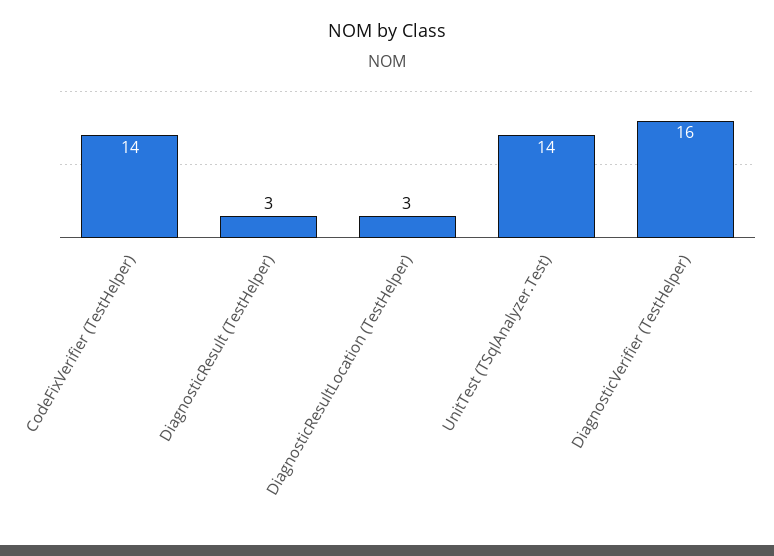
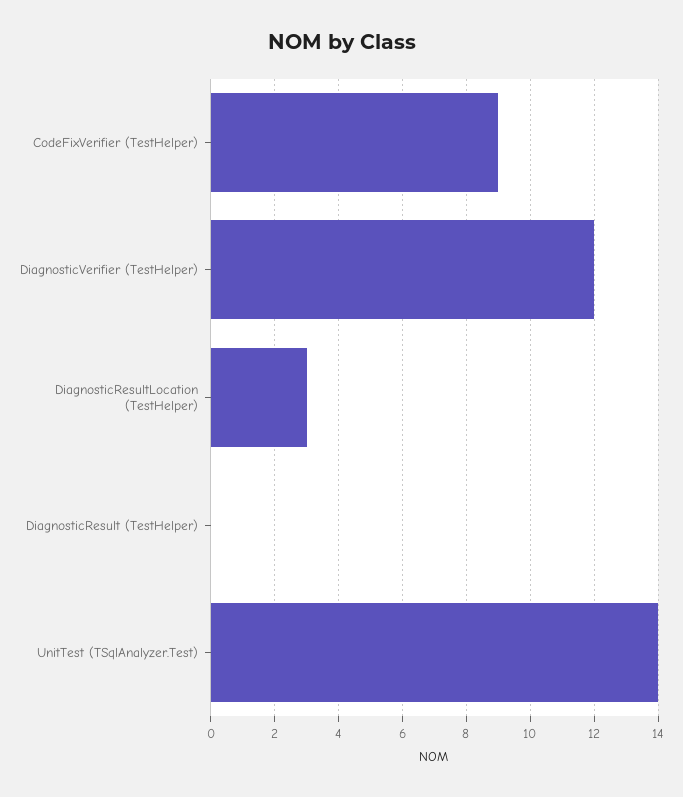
  {
-   "CodeFixVerifier (TestHelper)": 14,
+   "CodeFixVerifier (TestHelper)": 9,
-   "DiagnosticResult (TestHelper)": 3,
+   "DiagnosticResult (TestHelper)": 0,
    "DiagnosticResultLocation (TestHelper)": 3,
    "UnitTest (TSqlAnalyzer.Test)": 14,
-   "DiagnosticVerifier (TestHelper)": 16
+   "DiagnosticVerifier (TestHelper)": 12
  }

